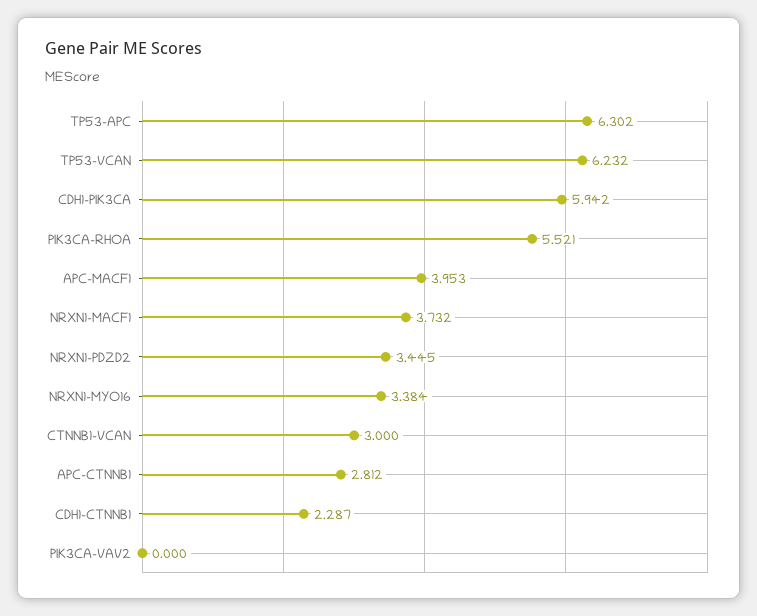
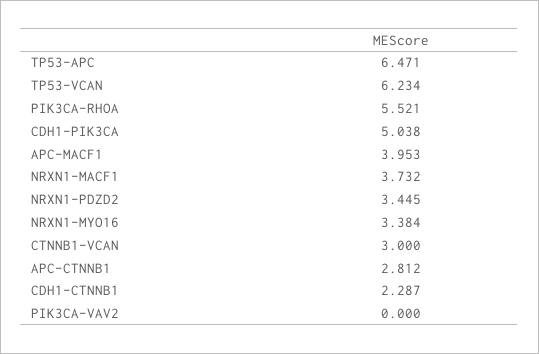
  {
-   "TP53-APC": 6.302,
+   "TP53-APC": 6.471,
-   "TP53-VCAN": 6.232,
+   "TP53-VCAN": 6.234,
-   "CDH1-PIK3CA": 5.942,
+   "CDH1-PIK3CA": 5.038,
    "PIK3CA-RHOA": 5.521,
    "APC-MACF1": 3.953,
    "NRXN1-MACF1": 3.732,
    "NRXN1-PDZD2": 3.445,
    "NRXN1-MYO16": 3.384,
    "CTNNB1-VCAN": 3,
    "APC-CTNNB1": 2.812,
    "CDH1-CTNNB1": 2.287,
    "PIK3CA-VAV2": 0
  }

